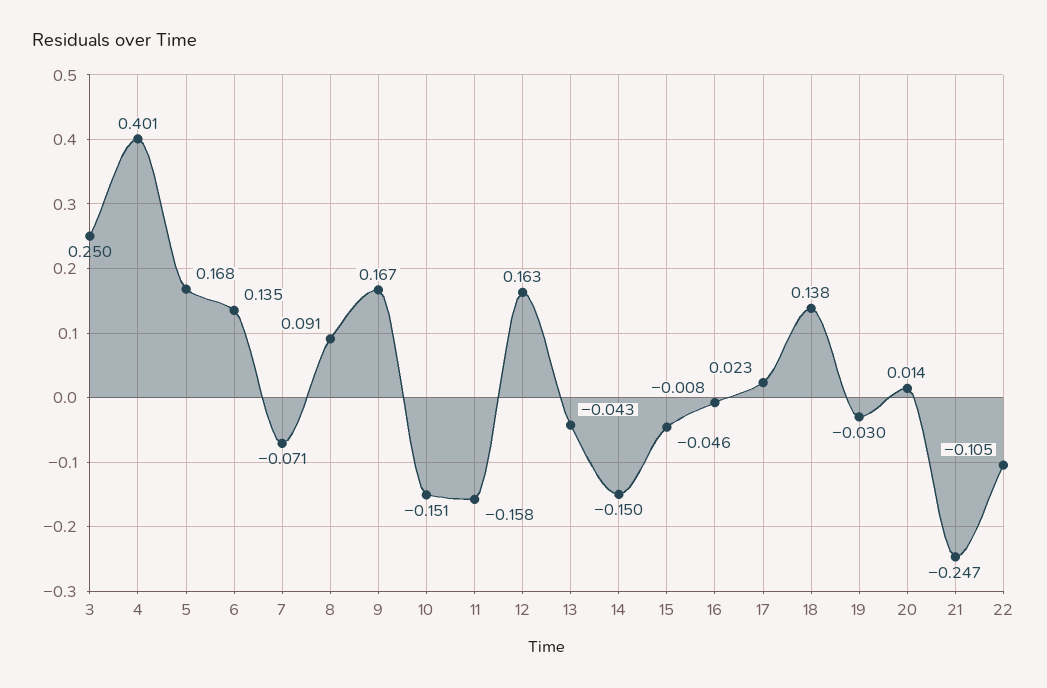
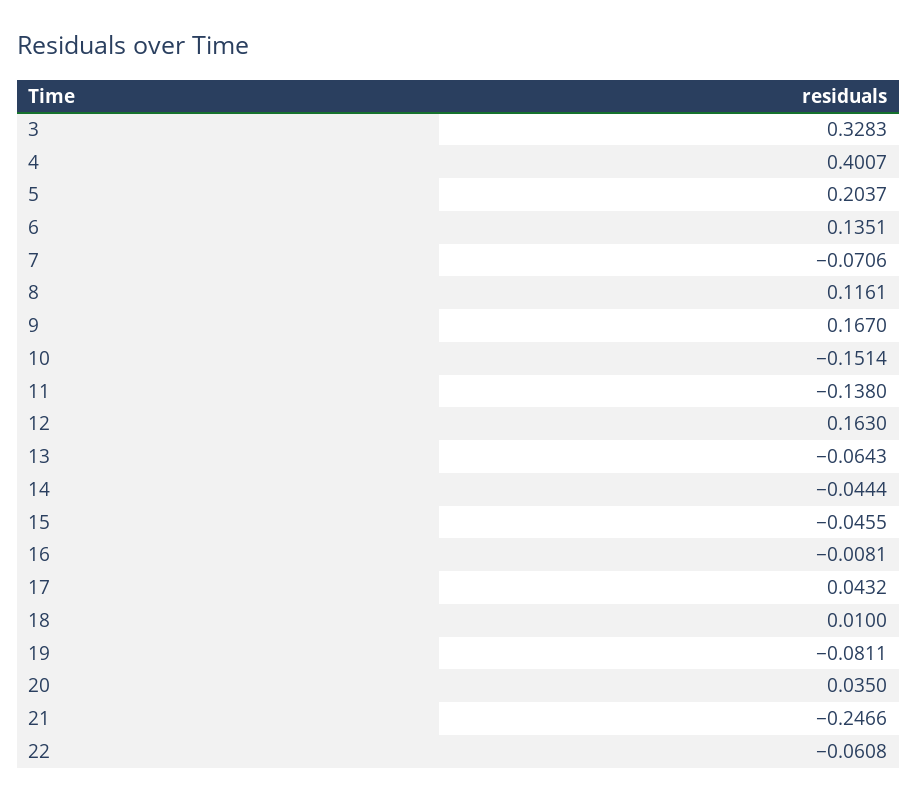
  {
-   "3": 0.25,
+   "3": 0.3283,
    "4": 0.4007,
-   "5": 0.168,
+   "5": 0.2037,
    "6": 0.1351,
    "7": -0.0706,
-   "8": 0.091,
+   "8": 0.1161,
    "9": 0.167,
    "10": -0.1514,
-   "11": -0.158,
+   "11": -0.138,
    "12": 0.163,
-   "13": -0.043,
+   "13": -0.0643,
-   "14": -0.15,
+   "14": -0.0444,
    "15": -0.0455,
    "16": -0.0081,
-   "17": 0.023,
+   "17": 0.0432,
-   "18": 0.138,
+   "18": 0.01,
-   "19": -0.03,
+   "19": -0.0811,
-   "20": 0.014,
+   "20": 0.035,
    "21": -0.2466,
-   "22": -0.105
+   "22": -0.0608
  }

